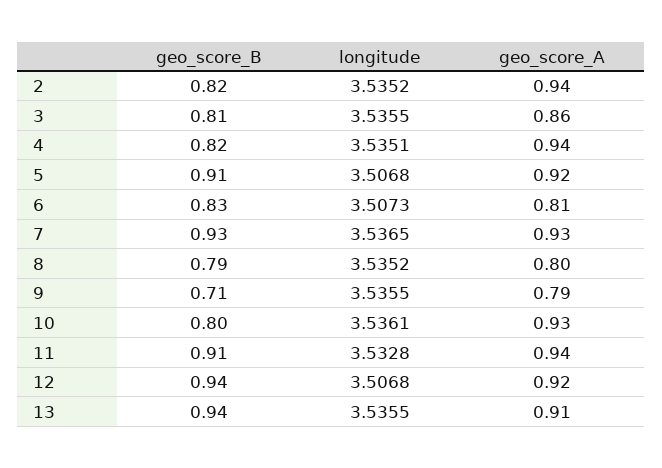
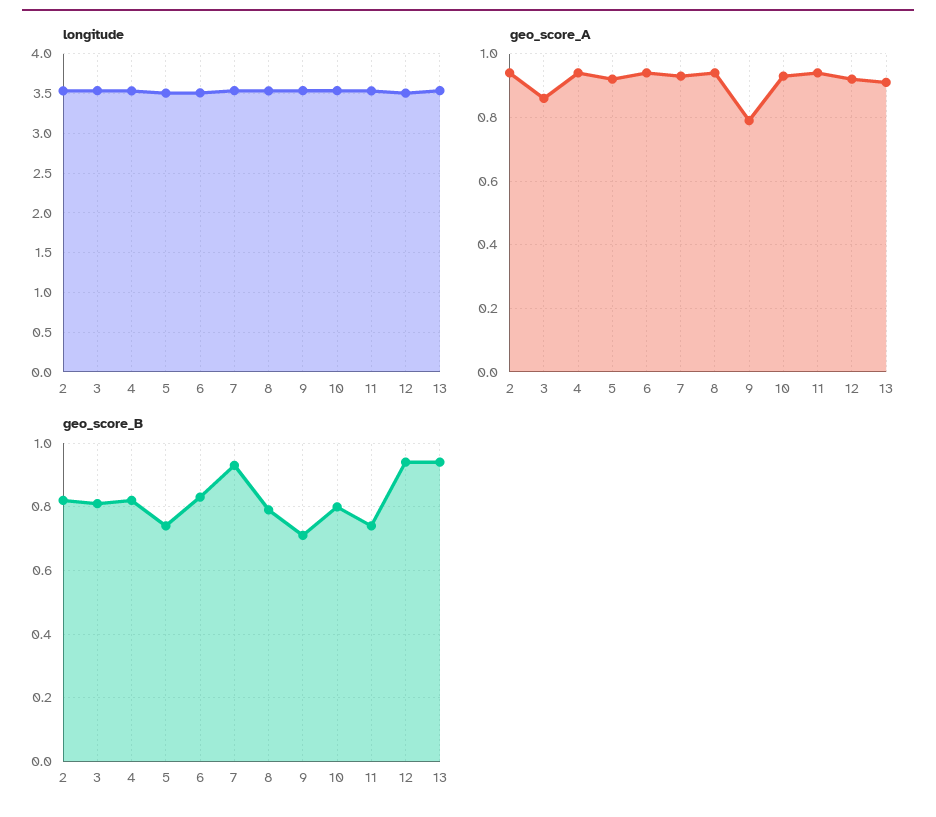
  {
    "geo_score_B": {
      "2": 0.82,
      "3": 0.81,
      "4": 0.82,
-     "5": 0.91,
+     "5": 0.75,
      "6": 0.83,
      "7": 0.93,
      "8": 0.79,
      "9": 0.71,
      "10": 0.8,
-     "11": 0.91,
+     "11": 0.75,
      "12": 0.94,
      "13": 0.94
    },
    "longitude": {
      "2": 3.5352,
      "3": 3.5355,
      "4": 3.5351,
      "5": 3.5068,
      "6": 3.5073,
      "7": 3.5365,
      "8": 3.5352,
      "9": 3.5355,
      "10": 3.5361,
      "11": 3.5328,
      "12": 3.5068,
      "13": 3.5355
    },
    "geo_score_A": {
      "2": 0.94,
      "3": 0.86,
      "4": 0.94,
      "5": 0.92,
-     "6": 0.81,
+     "6": 0.95,
      "7": 0.93,
-     "8": 0.8,
+     "8": 0.95,
      "9": 0.79,
      "10": 0.93,
      "11": 0.94,
      "12": 0.92,
      "13": 0.91
    }
  }

